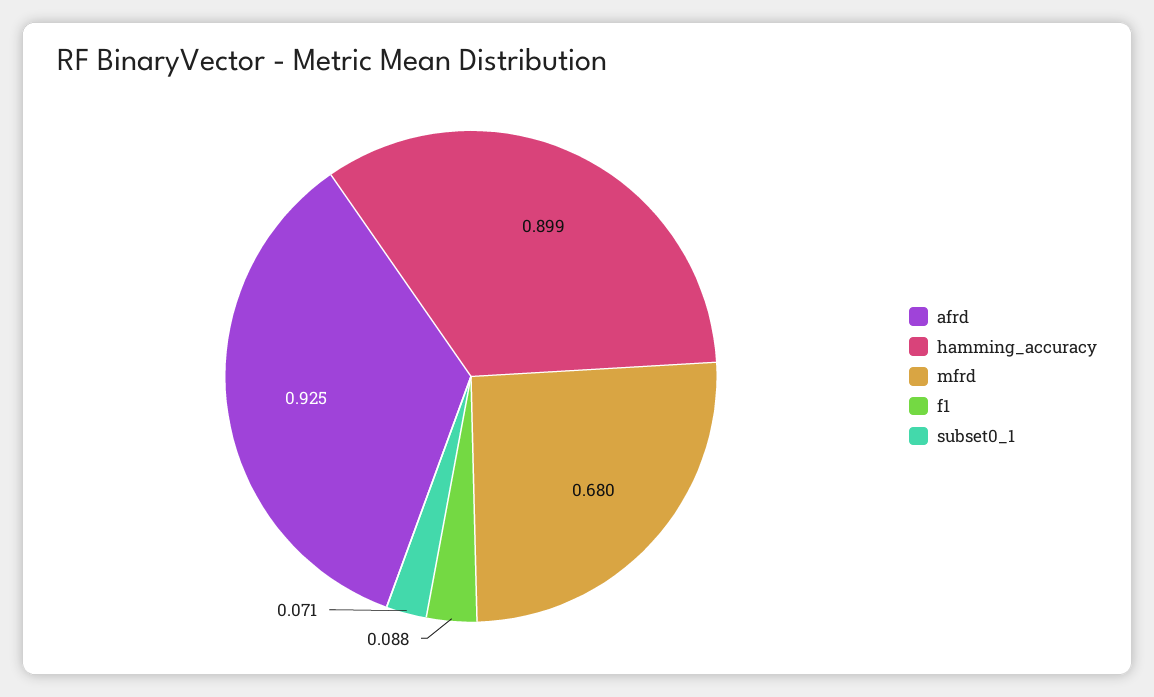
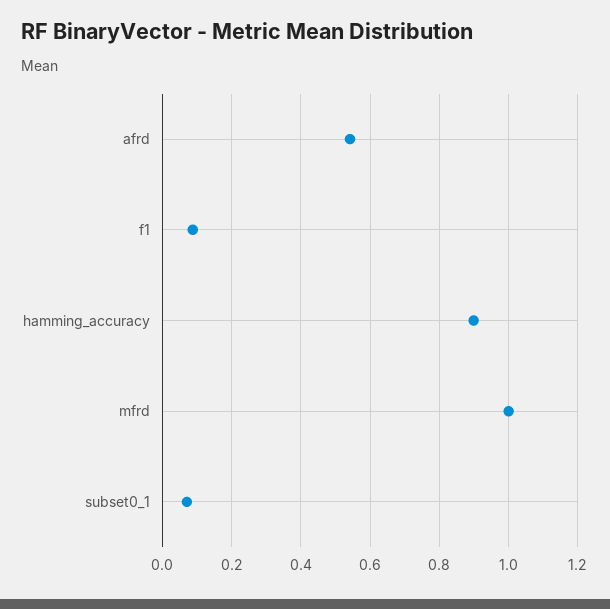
  {
-   "afrd": 0.925,
+   "afrd": 0.54,
    "hamming_accuracy": 0.899,
-   "mfrd": 0.68,
+   "mfrd": 1,
    "f1": 0.088,
    "subset0_1": 0.071
  }

